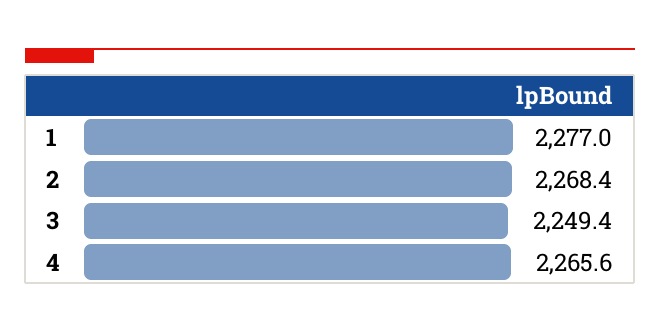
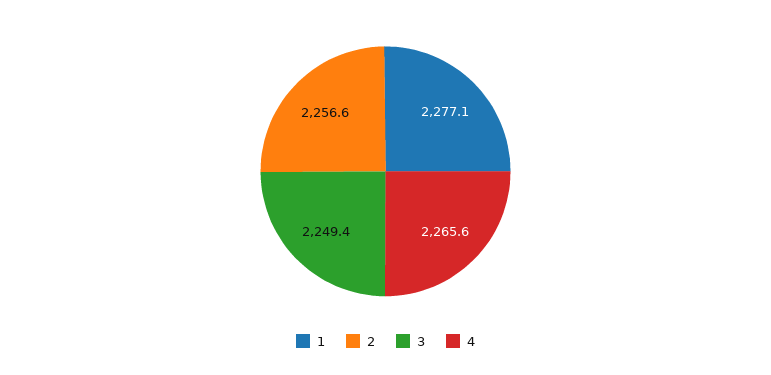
  {
-   "1": 2277,
+   "1": 2277.1,
-   "2": 2268.4,
+   "2": 2256.6,
    "3": 2249.4,
    "4": 2265.6
  }

